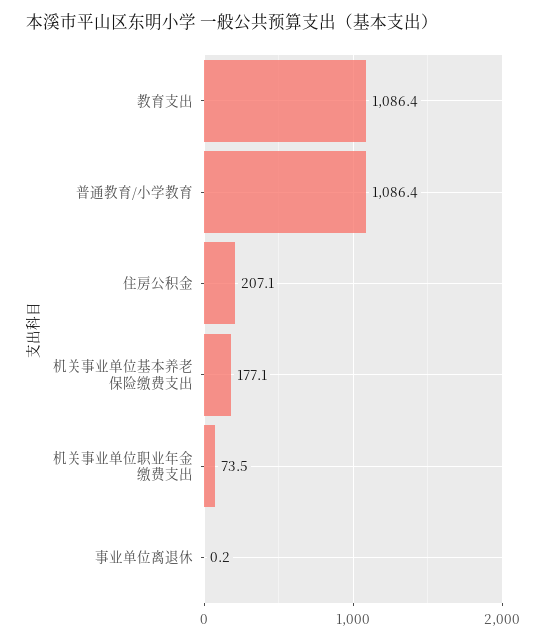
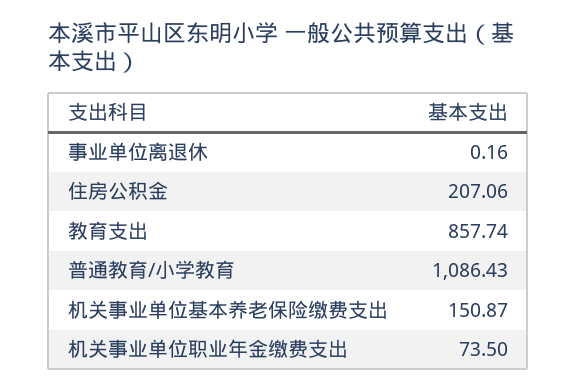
  {
-   "教育支出": 1086.4,
+   "教育支出": 857.74,
    "普通教育/小学教育": 1086.43,
    "住房公积金": 207.06,
-   "机关事业单位基本养老保险缴费支出": 177.1,
+   "机关事业单位基本养老保险缴费支出": 150.87,
    "机关事业单位职业年金缴费支出": 73.5,
    "事业单位离退休": 0.16
  }

